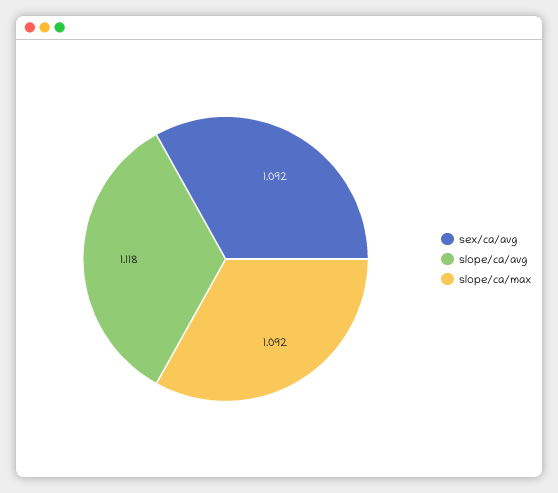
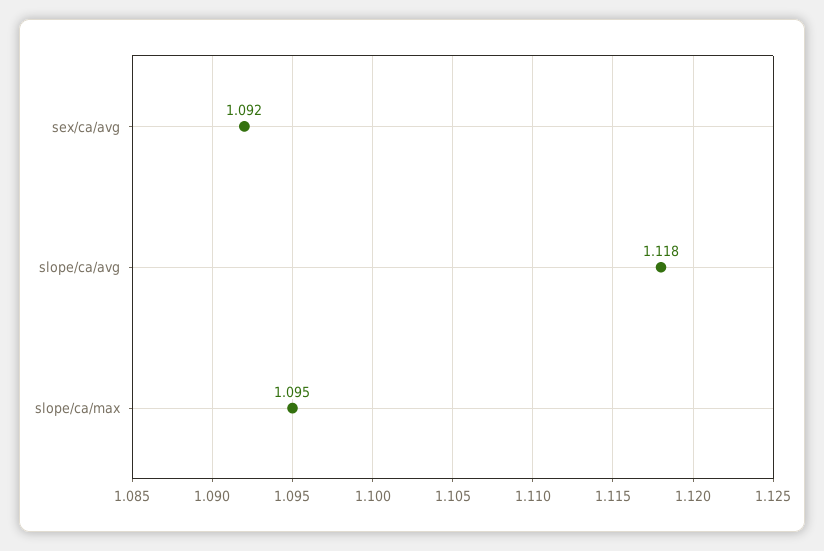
  {
    "sex/ca/avg": 1.092,
    "slope/ca/avg": 1.118,
-   "slope/ca/max": 1.092
+   "slope/ca/max": 1.095
  }

